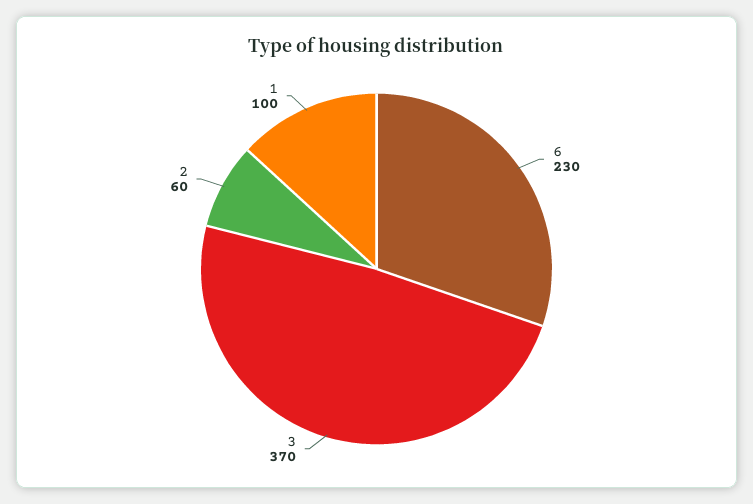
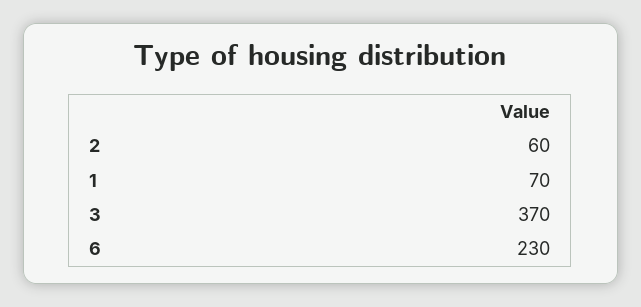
  {
    "6": 230,
    "3": 370,
    "2": 60,
-   "1": 100
+   "1": 70
  }

